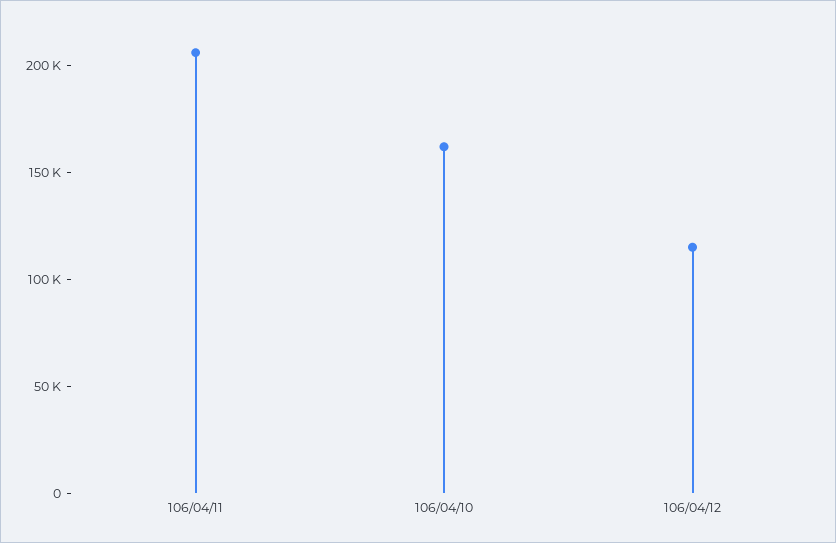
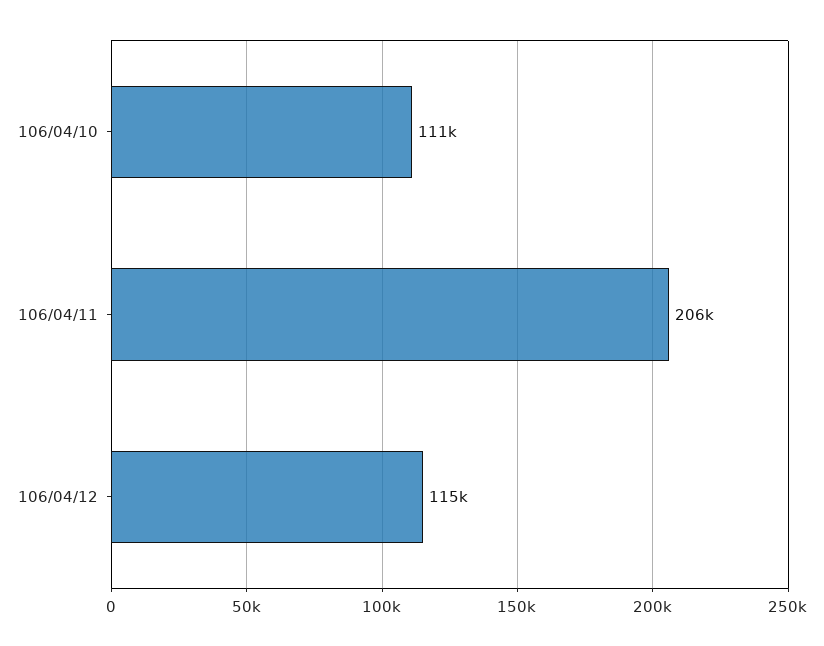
  {
    "106/04/11": 206000,
-   "106/04/10": 160000,
+   "106/04/10": 111000,
    "106/04/12": 115000
  }

